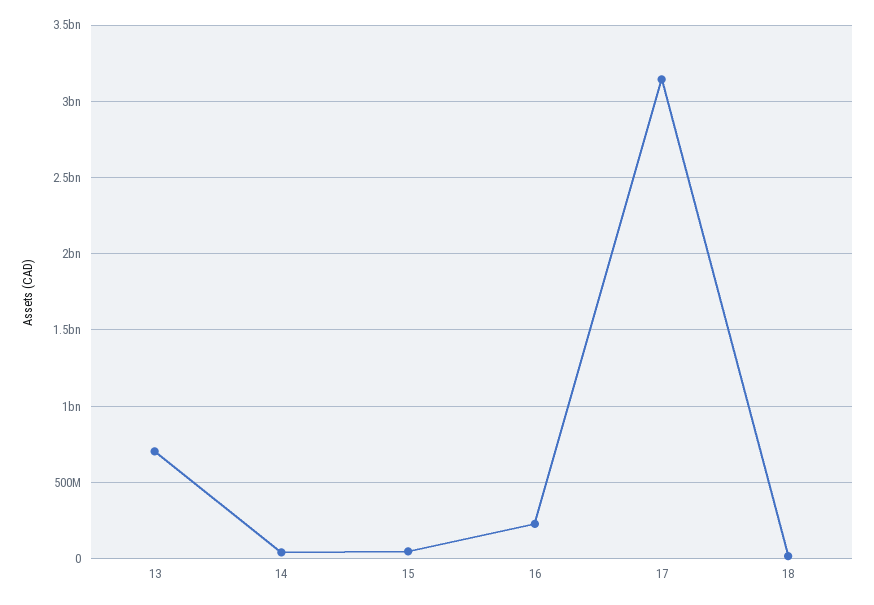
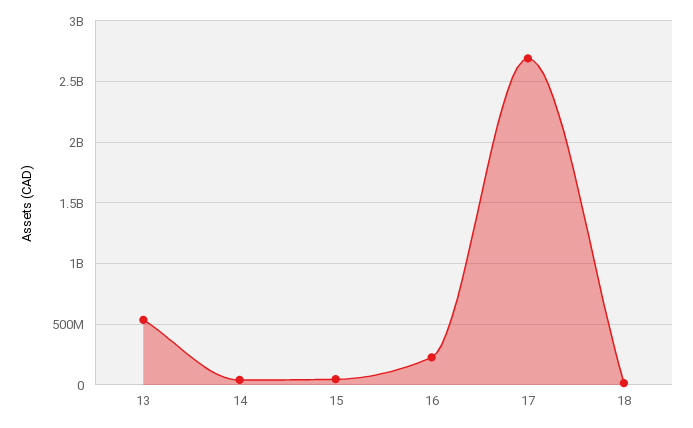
  {
-   "13": 700000000,
+   "13": 550000000,
    "14": 50000000,
    "15": 50000000,
    "16": 250000000,
-   "17": 3150000000,
+   "17": 2700000000,
    "18": 0
  }

